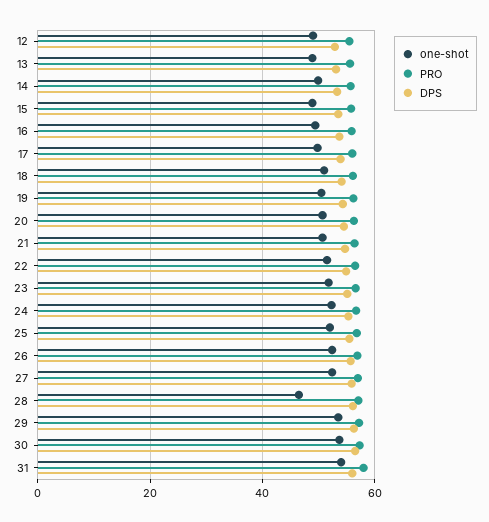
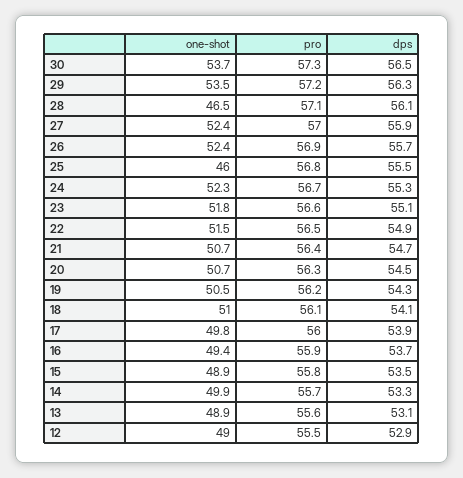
  {
    "one-shot": {
      "12": 49,
      "13": 48.9,
      "14": 49.9,
      "15": 48.9,
      "16": 49.4,
      "17": 49.8,
      "18": 51,
      "19": 50.5,
      "20": 50.7,
      "21": 50.7,
      "22": 51.5,
      "23": 51.8,
      "24": 52.3,
-     "25": 52,
+     "25": 46,
      "26": 52.4,
      "27": 52.4,
      "28": 46.5,
      "29": 53.5,
-     "30": 53.7,
+     "30": 53.7
-     "31": 54
    },
    "PRO": {
      "12": 55.5,
      "13": 55.6,
      "14": 55.7,
      "15": 55.8,
      "16": 55.9,
      "17": 56,
      "18": 56.1,
      "19": 56.2,
      "20": 56.3,
      "21": 56.4,
      "22": 56.5,
      "23": 56.6,
      "24": 56.7,
      "25": 56.8,
      "26": 56.9,
      "27": 57,
      "28": 57.1,
      "29": 57.2,
-     "30": 57.3,
+     "30": 57.3
-     "31": 58
    },
    "DPS": {
      "12": 52.9,
      "13": 53.1,
      "14": 53.3,
      "15": 53.5,
      "16": 53.7,
      "17": 53.9,
      "18": 54.1,
      "19": 54.3,
      "20": 54.5,
      "21": 54.7,
      "22": 54.9,
      "23": 55.1,
      "24": 55.3,
      "25": 55.5,
      "26": 55.7,
      "27": 55.9,
      "28": 56.1,
      "29": 56.3,
-     "30": 56.5,
+     "30": 56.5
-     "31": 56
    }
  }

